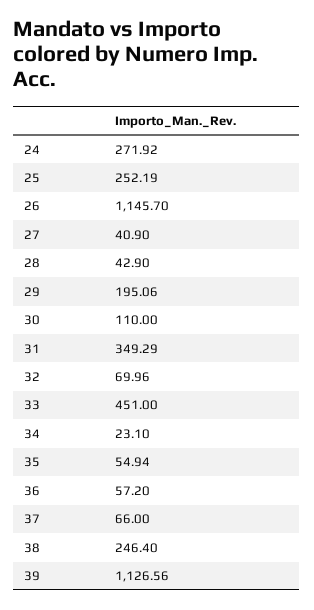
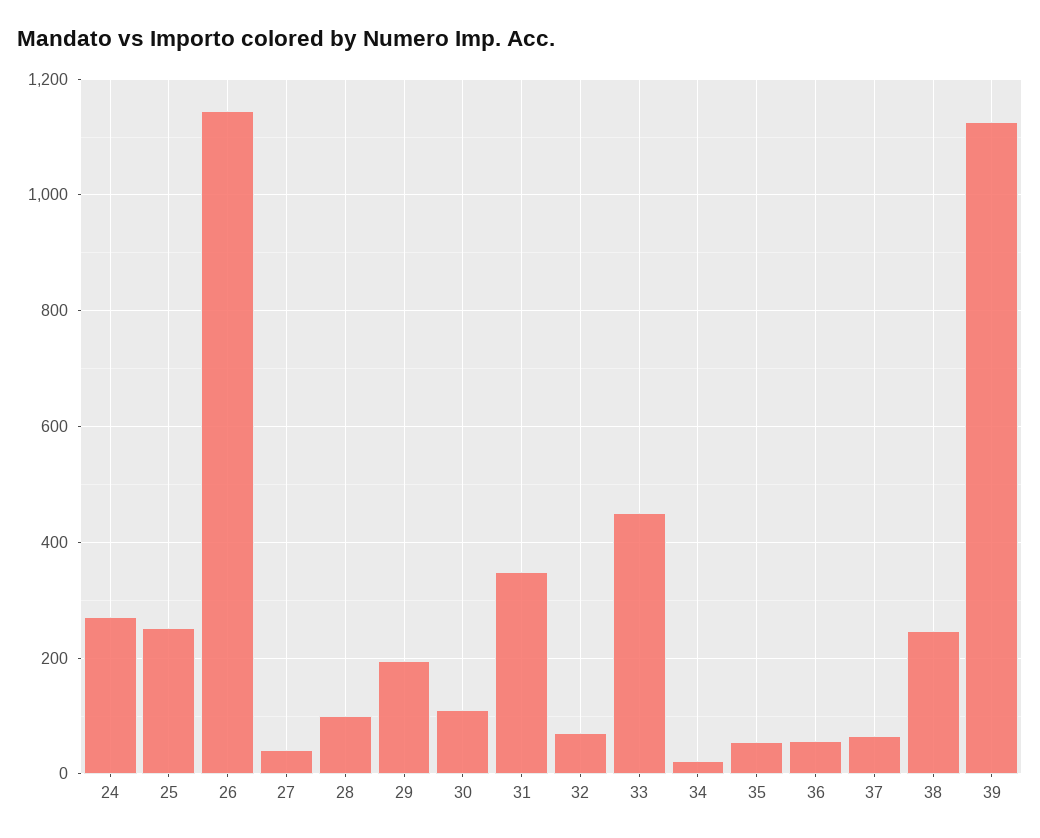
  {
    "24": 271.92,
    "25": 252.19,
    "26": 1145.7,
    "27": 40.9,
-   "28": 42.9,
+   "28": 100,
    "29": 195.06,
    "30": 110,
    "31": 349.29,
    "32": 69.96,
    "33": 451,
    "34": 23.1,
    "35": 54.94,
    "36": 57.2,
    "37": 66,
    "38": 246.4,
    "39": 1126.56
  }

